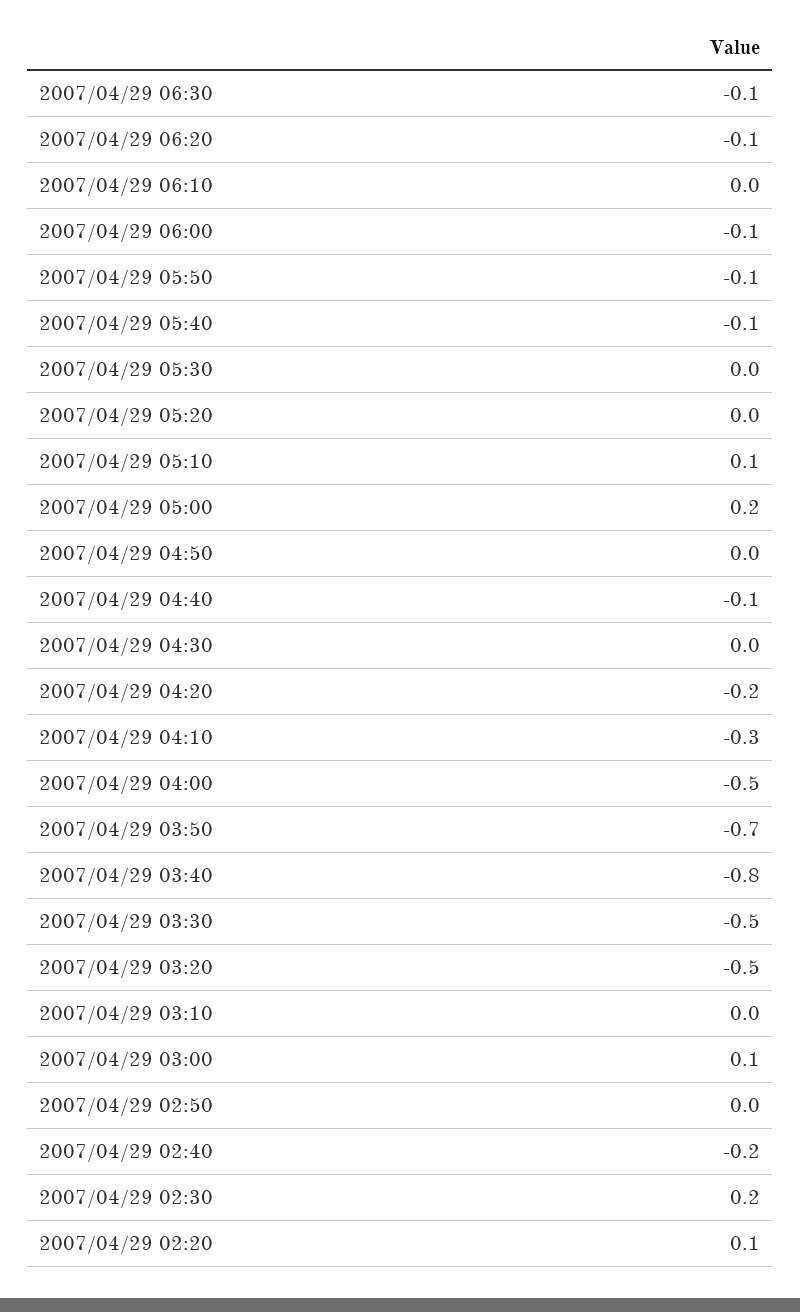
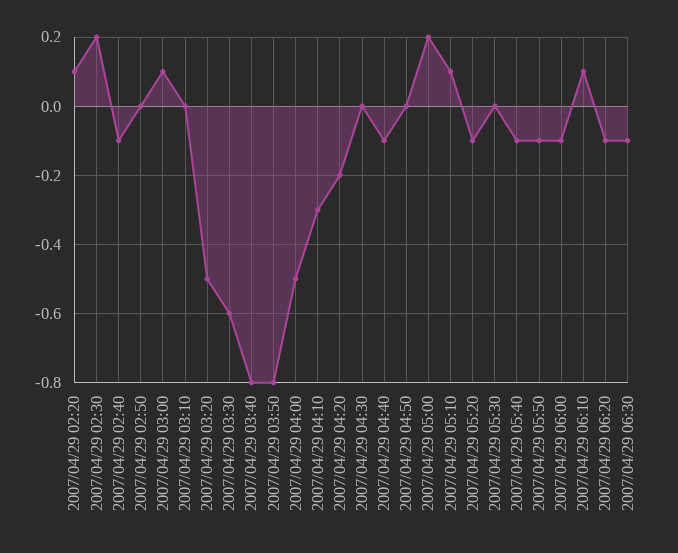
  {
    "2007/04/29 06:30": -0.1,
    "2007/04/29 06:20": -0.1,
-   "2007/04/29 06:10": 0,
+   "2007/04/29 06:10": 0.1,
    "2007/04/29 06:00": -0.1,
    "2007/04/29 05:50": -0.1,
    "2007/04/29 05:40": -0.1,
    "2007/04/29 05:30": 0,
-   "2007/04/29 05:20": 0,
+   "2007/04/29 05:20": -0.1,
    "2007/04/29 05:10": 0.1,
    "2007/04/29 05:00": 0.2,
    "2007/04/29 04:50": 0,
    "2007/04/29 04:40": -0.1,
    "2007/04/29 04:30": 0,
    "2007/04/29 04:20": -0.2,
    "2007/04/29 04:10": -0.3,
    "2007/04/29 04:00": -0.5,
-   "2007/04/29 03:50": -0.7,
+   "2007/04/29 03:50": -0.8,
    "2007/04/29 03:40": -0.8,
-   "2007/04/29 03:30": -0.5,
+   "2007/04/29 03:30": -0.6,
    "2007/04/29 03:20": -0.5,
    "2007/04/29 03:10": 0,
    "2007/04/29 03:00": 0.1,
    "2007/04/29 02:50": 0,
-   "2007/04/29 02:40": -0.2,
+   "2007/04/29 02:40": -0.1,
    "2007/04/29 02:30": 0.2,
    "2007/04/29 02:20": 0.1
  }

